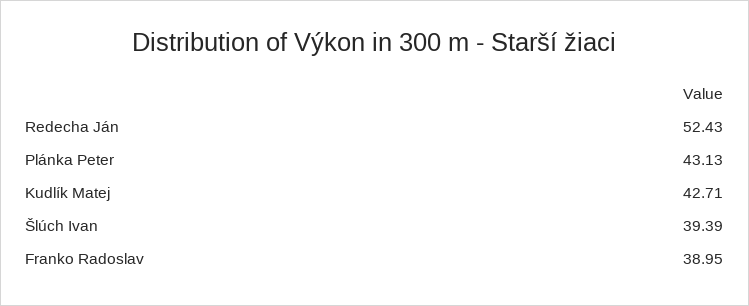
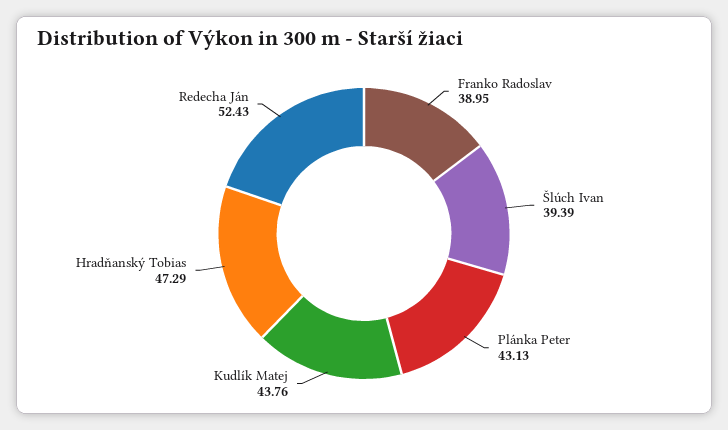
  {
    "Redecha Ján": 52.43,
    "Plánka Peter": 43.13,
-   "Kudlík Matej": 42.71,
+   "Kudlík Matej": 43.76,
    "Šlúch Ivan": 39.39,
-   "Franko Radoslav": 38.95
+   "Franko Radoslav": 38.95,
+   "Hradňanský Tobias": 47.29
  }

